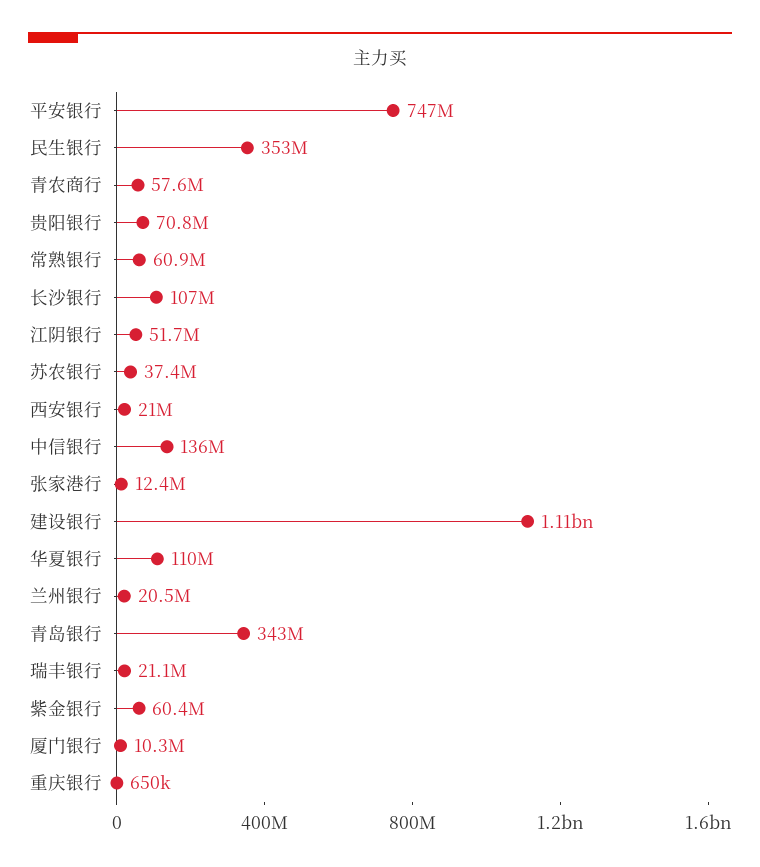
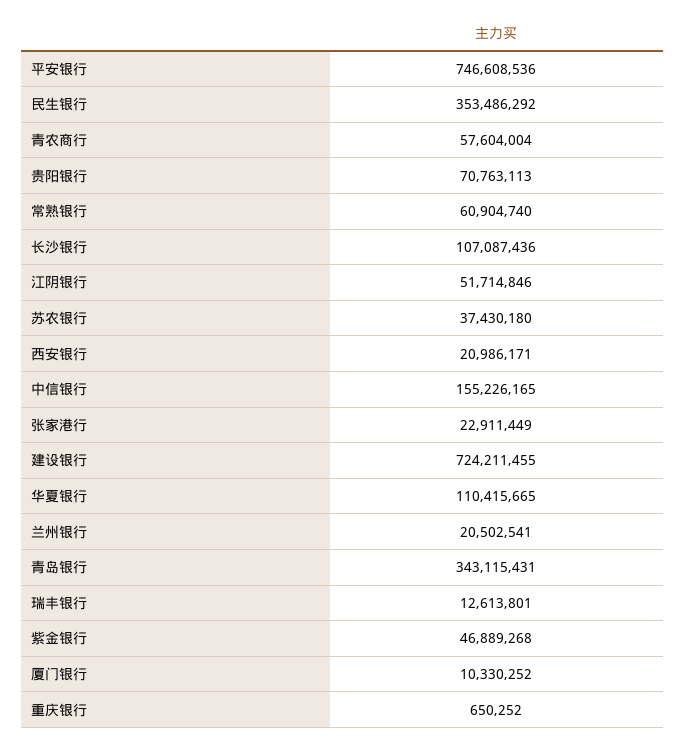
  {
    "平安银行": 746608536,
    "民生银行": 353486292,
    "青农商行": 57604004,
    "贵阳银行": 70763113,
    "常熟银行": 60904740,
    "长沙银行": 107087436,
    "江阴银行": 51714846,
    "苏农银行": 37430180,
    "西安银行": 20986171,
-   "中信银行": 136000000,
+   "中信银行": 155226165,
-   "张家港行": 12400000,
+   "张家港行": 22911449,
-   "建设银行": 1110000000,
+   "建设银行": 724211455,
    "华夏银行": 110415665,
    "兰州银行": 20502541,
    "青岛银行": 343115431,
-   "瑞丰银行": 21100000,
+   "瑞丰银行": 12613801,
-   "紫金银行": 60400000,
+   "紫金银行": 46889268,
    "厦门银行": 10330252,
    "重庆银行": 650252
  }

